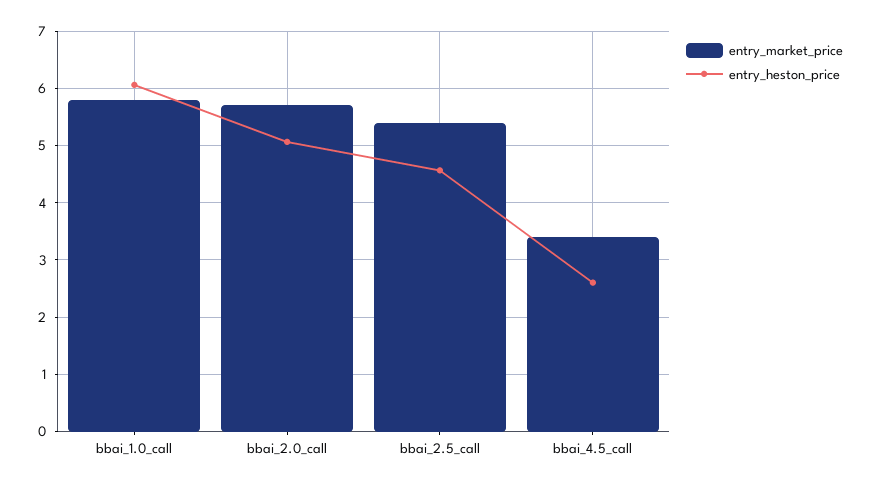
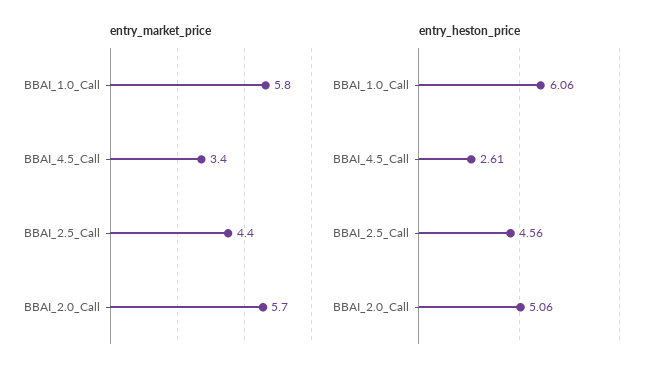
  {
    "entry_market_price": {
      "bbai_1.0_call": 5.8,
      "bbai_2.0_call": 5.7,
-     "bbai_2.5_call": 5.4,
+     "bbai_2.5_call": 4.4,
      "bbai_4.5_call": 3.4
    },
    "entry_heston_price": {
      "bbai_1.0_call": 6.06,
      "bbai_2.0_call": 5.06,
      "bbai_2.5_call": 4.56,
      "bbai_4.5_call": 2.61
    }
  }

